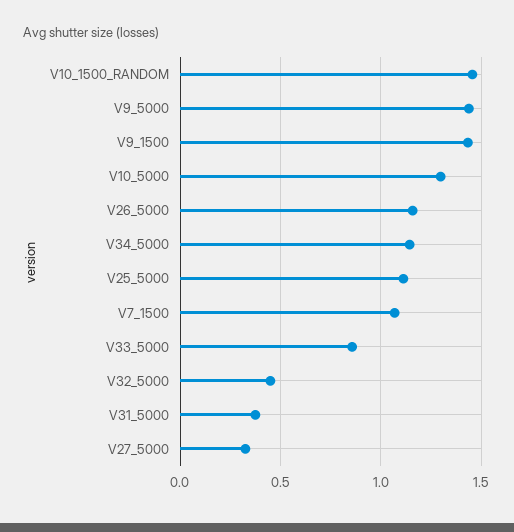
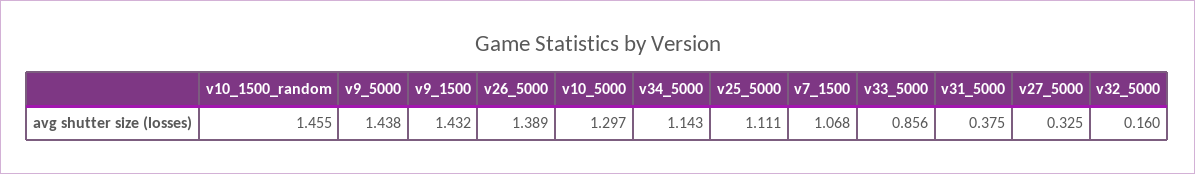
  {
    "V10_1500_RANDOM": 1.455,
    "V9_5000": 1.438,
    "V9_1500": 1.432,
    "V10_5000": 1.297,
-   "V26_5000": 1.15,
+   "V26_5000": 1.389,
    "V34_5000": 1.143,
    "V25_5000": 1.111,
    "V7_1500": 1.068,
    "V33_5000": 0.856,
-   "V32_5000": 0.45,
+   "V32_5000": 0.16,
    "V31_5000": 0.375,
    "V27_5000": 0.325
  }

